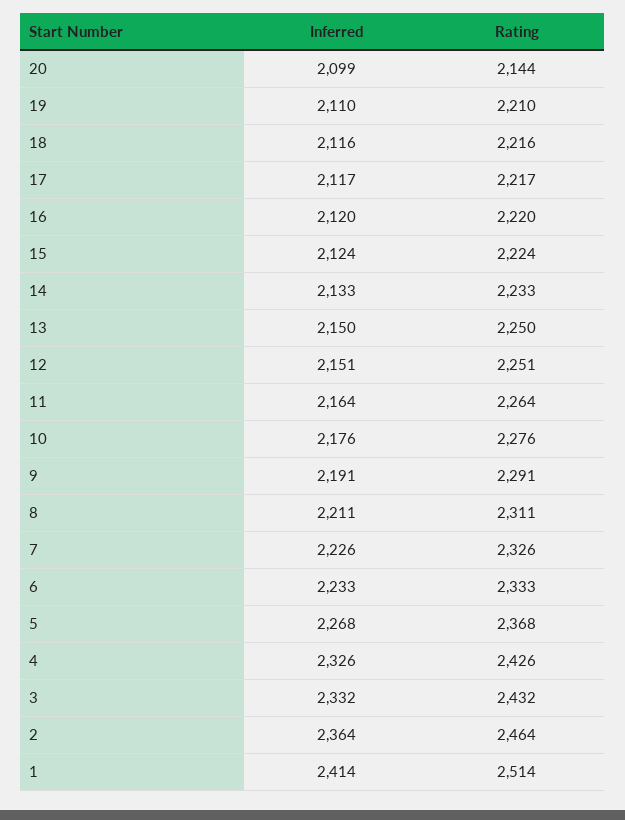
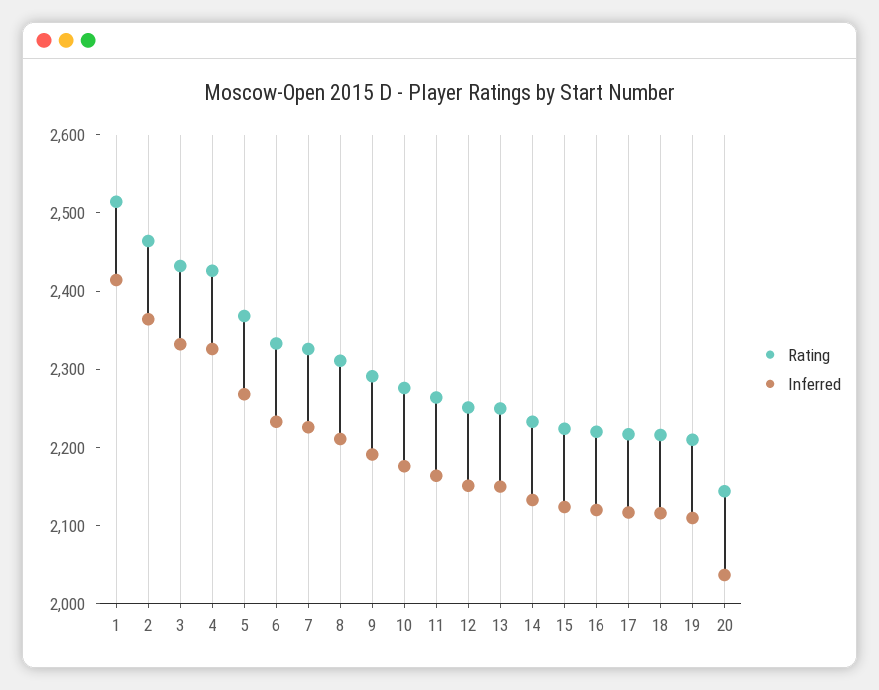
  {
    "Inferred": {
-     "20": 2099,
+     "20": 2040,
      "19": 2110,
      "18": 2116,
      "17": 2117,
      "16": 2120,
      "15": 2124,
      "14": 2133,
      "13": 2150,
      "12": 2151,
      "11": 2164,
      "10": 2176,
      "9": 2191,
      "8": 2211,
      "7": 2226,
      "6": 2233,
      "5": 2268,
      "4": 2326,
      "3": 2332,
      "2": 2364,
      "1": 2414
    },
    "Rating": {
      "20": 2144,
      "19": 2210,
      "18": 2216,
      "17": 2217,
      "16": 2220,
      "15": 2224,
      "14": 2233,
      "13": 2250,
      "12": 2251,
      "11": 2264,
      "10": 2276,
      "9": 2291,
      "8": 2311,
      "7": 2326,
      "6": 2333,
      "5": 2368,
      "4": 2426,
      "3": 2432,
      "2": 2464,
      "1": 2514
    }
  }

